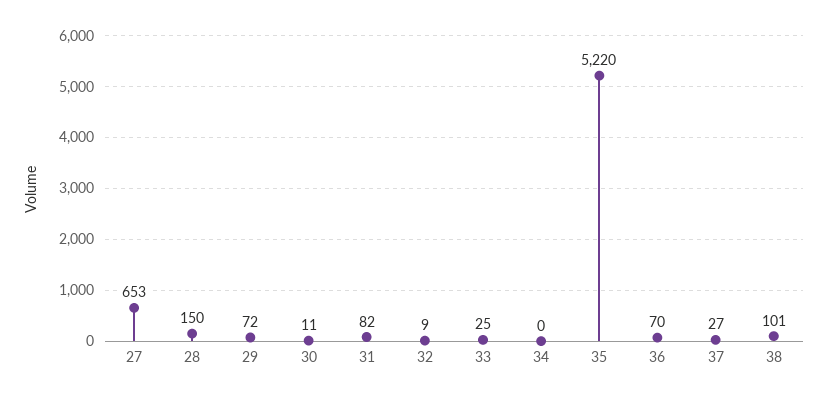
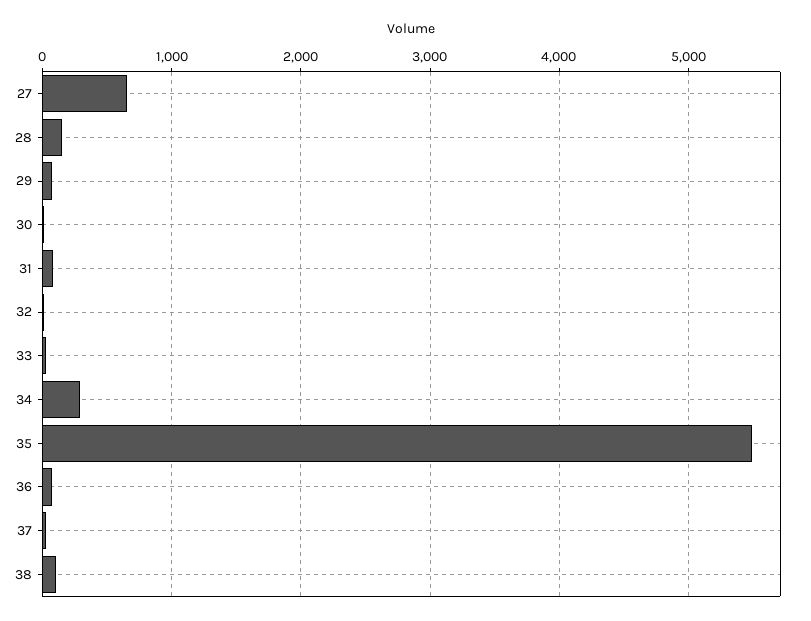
  {
    "27": 653,
    "28": 150,
    "29": 72,
    "30": 11,
    "31": 82,
    "32": 9,
    "33": 25,
-   "34": 0,
+   "34": 300,
-   "35": 5220,
+   "35": 5500,
    "36": 70,
    "37": 27,
    "38": 101
  }

